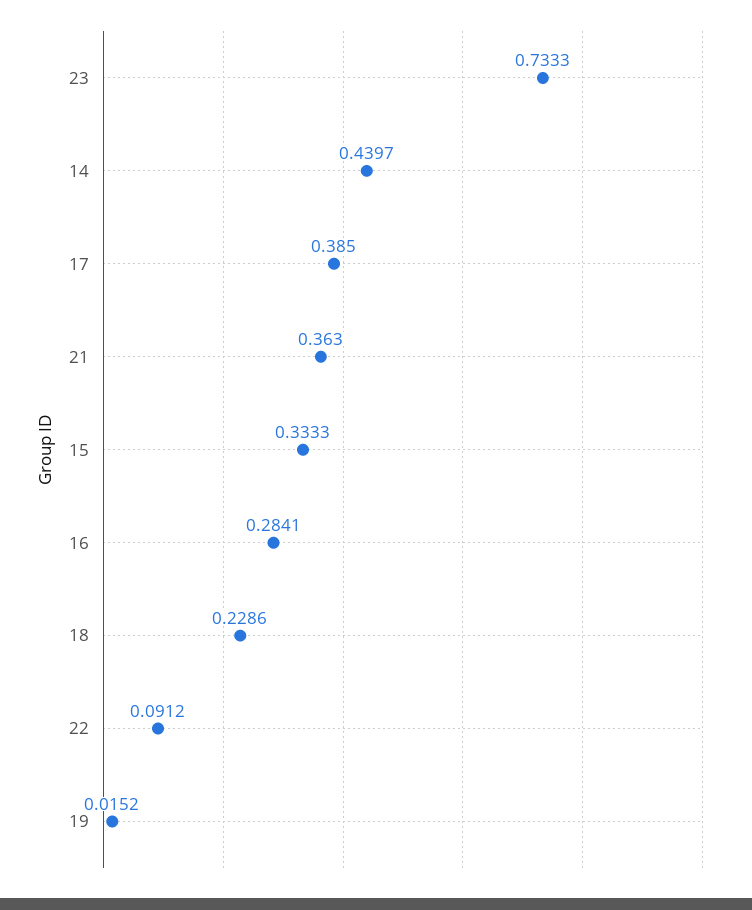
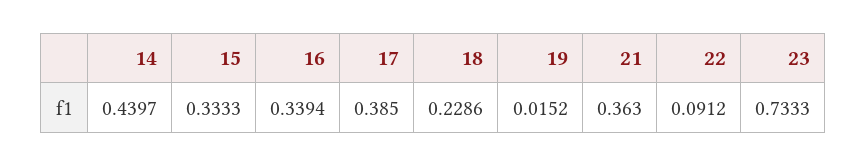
  {
    "23": 0.7333,
    "14": 0.4397,
    "17": 0.385,
    "21": 0.363,
    "15": 0.3333,
-   "16": 0.2841,
+   "16": 0.3394,
    "18": 0.2286,
    "22": 0.0912,
    "19": 0.0152
  }

